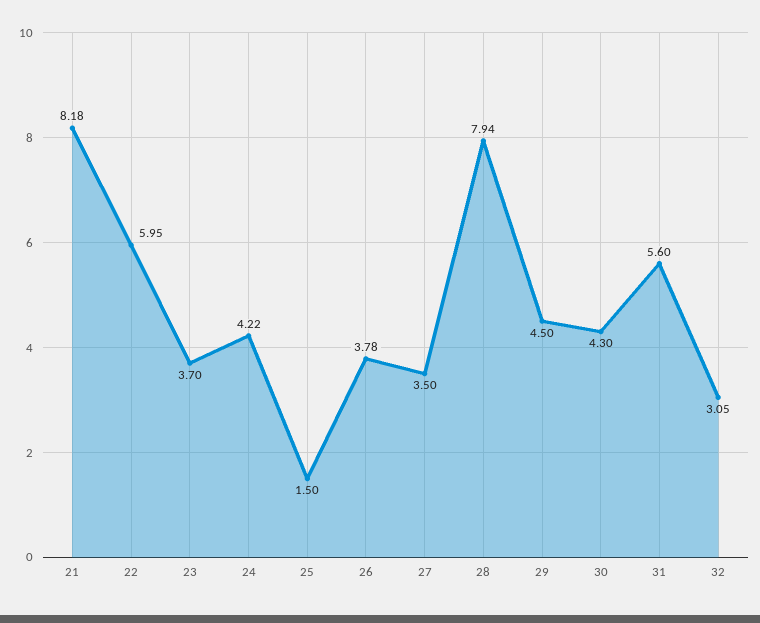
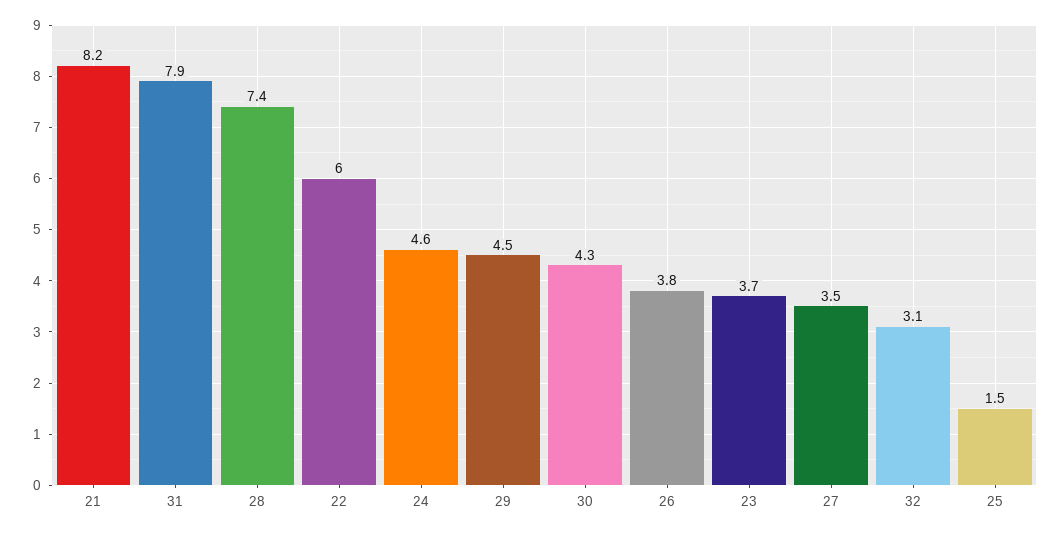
  {
    "21": 8.18,
    "22": 5.95,
    "23": 3.7,
-   "24": 4.22,
+   "24": 4.6,
    "25": 1.5,
    "26": 3.78,
    "27": 3.5,
-   "28": 7.94,
+   "28": 7.4,
    "29": 4.5,
    "30": 4.3,
-   "31": 5.6,
+   "31": 7.9,
    "32": 3.05
  }

